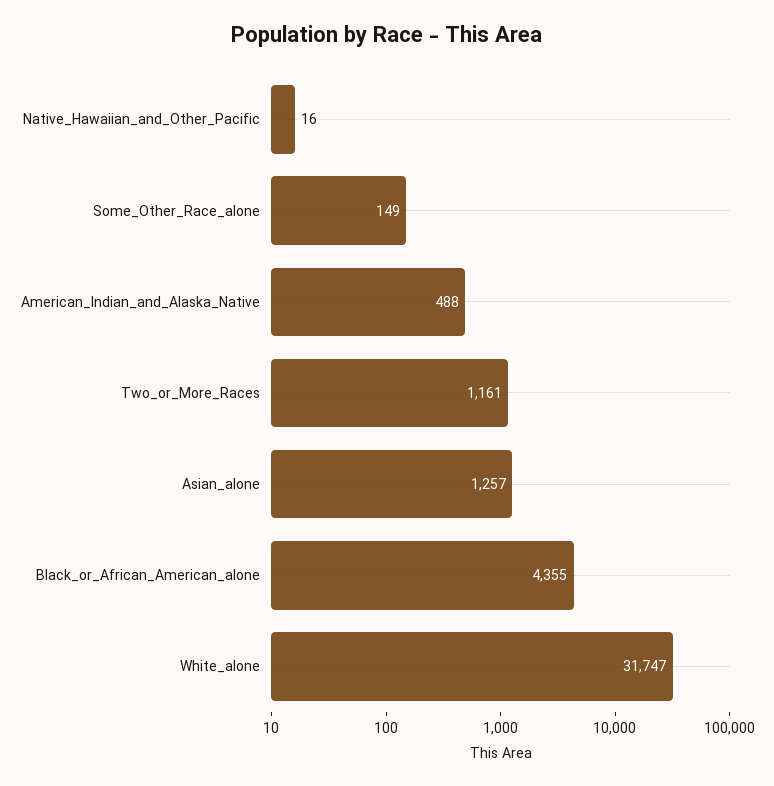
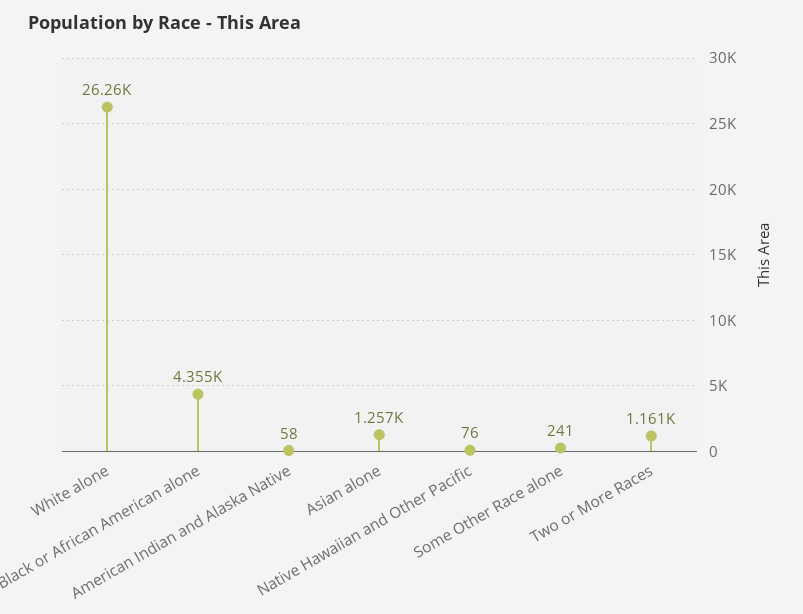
  {
-   "Native_Hawaiian_and_Other_Pacific": 16,
+   "Native_Hawaiian_and_Other_Pacific": 76,
-   "Some_Other_Race_alone": 149,
+   "Some_Other_Race_alone": 241,
-   "American_Indian_and_Alaska_Native": 488,
+   "American_Indian_and_Alaska_Native": 58,
    "Two_or_More_Races": 1161,
    "Asian_alone": 1257,
    "Black_or_African_American_alone": 4355,
-   "White_alone": 31747
+   "White_alone": 26260
  }

